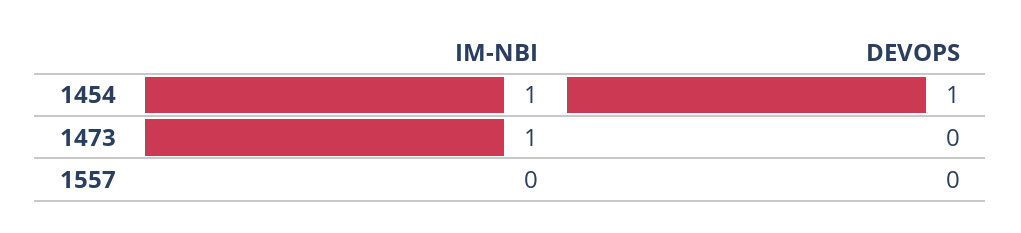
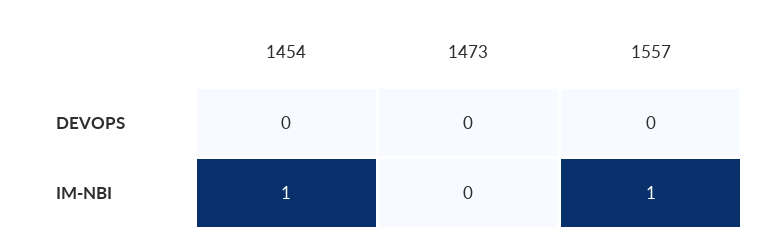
  {
    "IM-NBI": {
      "1454": 1,
-     "1473": 1,
+     "1473": 0,
-     "1557": 0
+     "1557": 1
    },
    "DEVOPS": {
-     "1454": 1,
+     "1454": 0,
      "1473": 0,
      "1557": 0
    }
  }

